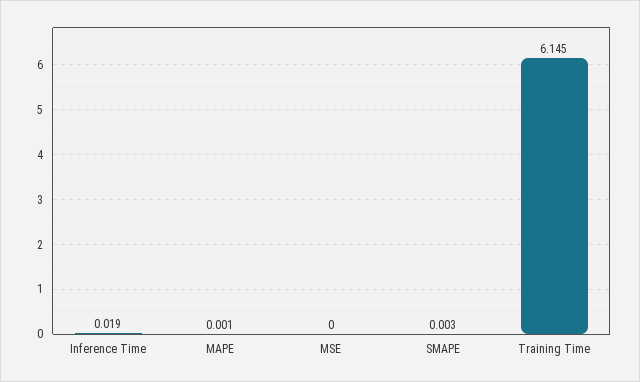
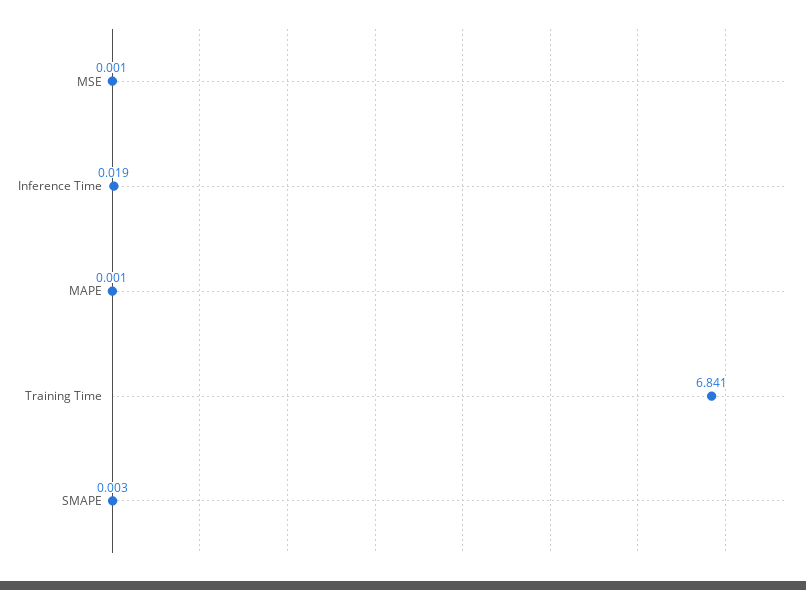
  {
    "Inference Time": 0.019,
    "MAPE": 0.001,
-   "MSE": 0,
+   "MSE": 0.001,
    "SMAPE": 0.003,
-   "Training Time": 6.145
+   "Training Time": 6.841
  }

